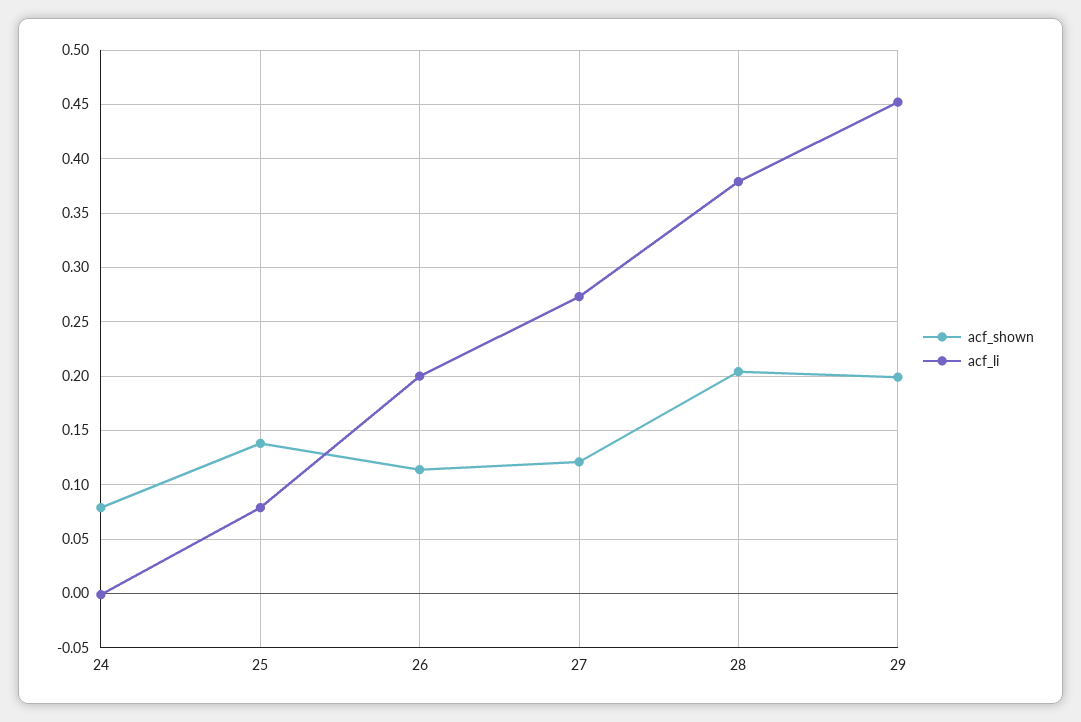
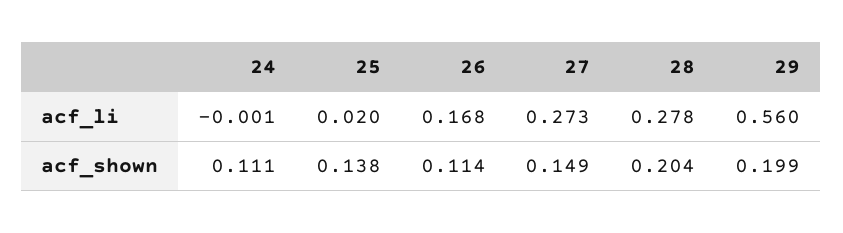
  {
    "acf_shown": {
-     "24": 0.08,
+     "24": 0.111,
      "25": 0.138,
      "26": 0.114,
-     "27": 0.12,
+     "27": 0.149,
      "28": 0.204,
      "29": 0.199
    },
    "acf_li": {
      "24": -0.001,
-     "25": 0.08,
+     "25": 0.02,
-     "26": 0.2,
+     "26": 0.168,
      "27": 0.273,
-     "28": 0.38,
+     "28": 0.278,
-     "29": 0.45
+     "29": 0.56
    }
  }

